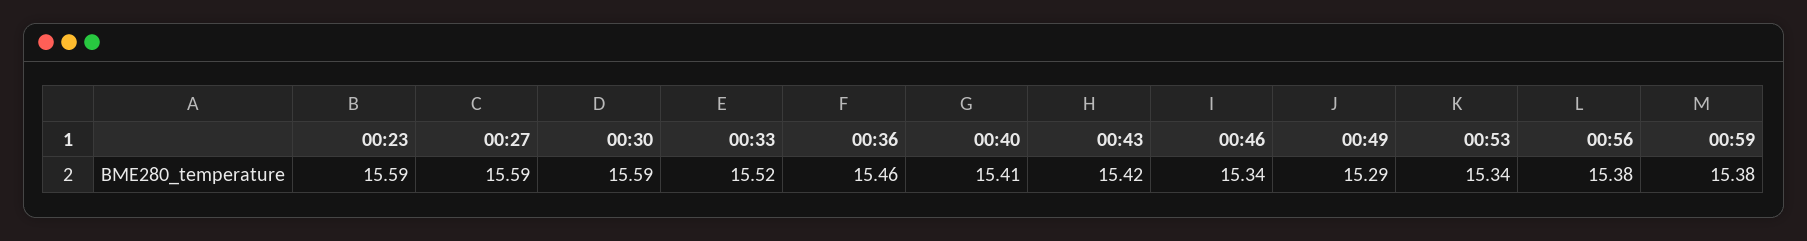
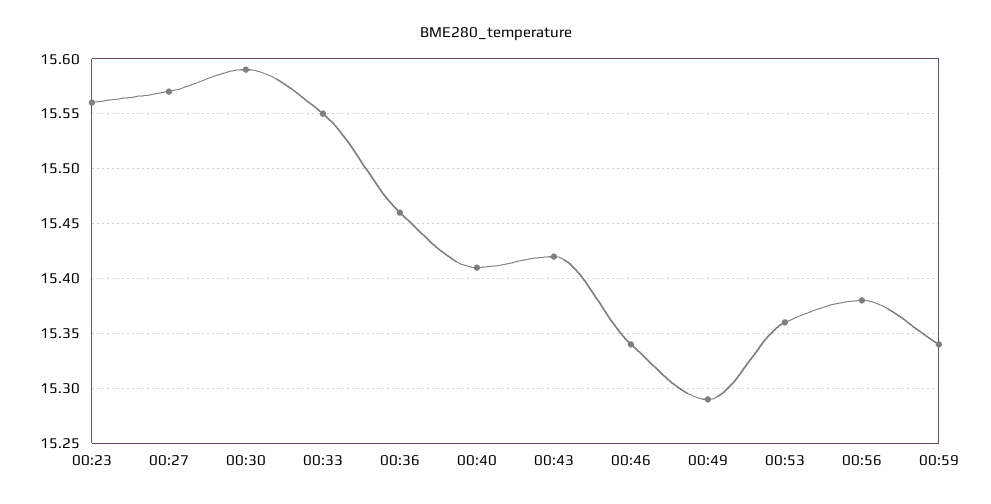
  {
-   "00:23": 15.59,
+   "00:23": 15.56,
-   "00:27": 15.59,
+   "00:27": 15.57,
    "00:30": 15.59,
-   "00:33": 15.52,
+   "00:33": 15.55,
    "00:36": 15.46,
    "00:40": 15.41,
    "00:43": 15.42,
    "00:46": 15.34,
    "00:49": 15.29,
-   "00:53": 15.34,
+   "00:53": 15.36,
    "00:56": 15.38,
-   "00:59": 15.38
+   "00:59": 15.34
  }

